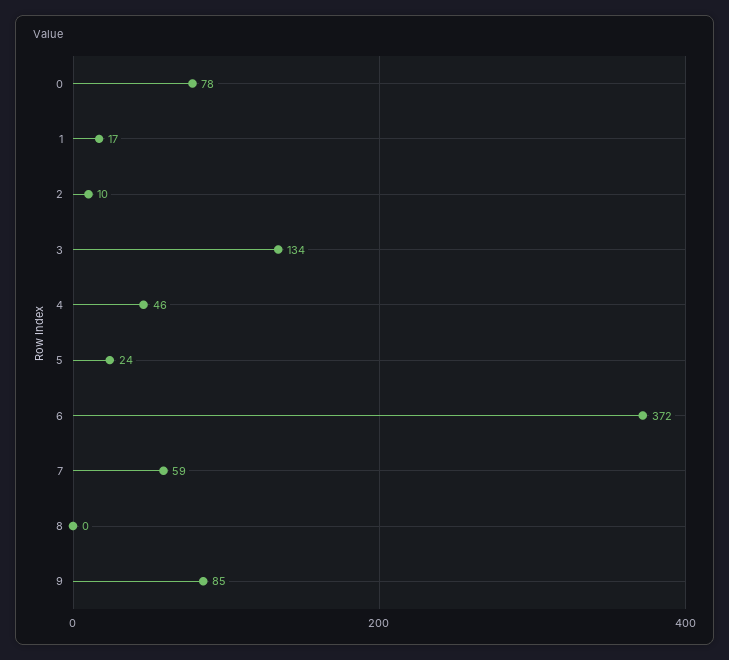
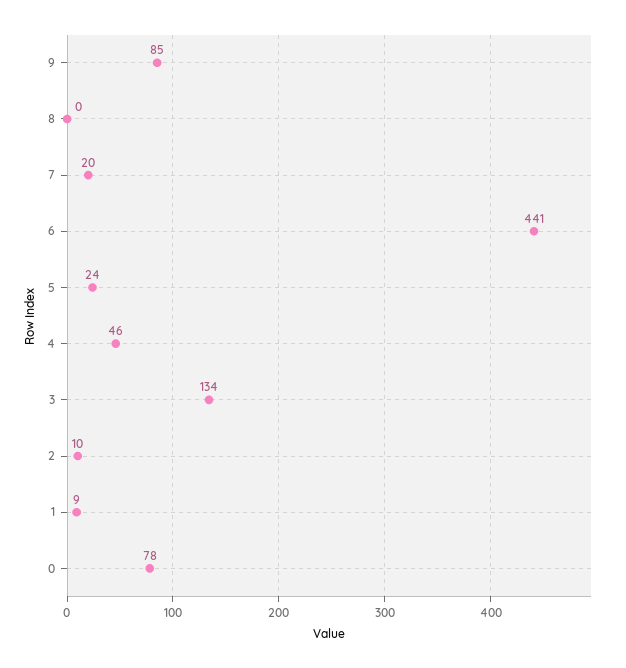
  {
    "0": 78,
-   "1": 17,
+   "1": 9,
    "2": 10,
    "3": 134,
    "4": 46,
    "5": 24,
-   "6": 372,
+   "6": 441,
-   "7": 59,
+   "7": 20,
    "8": 0,
    "9": 85
  }

